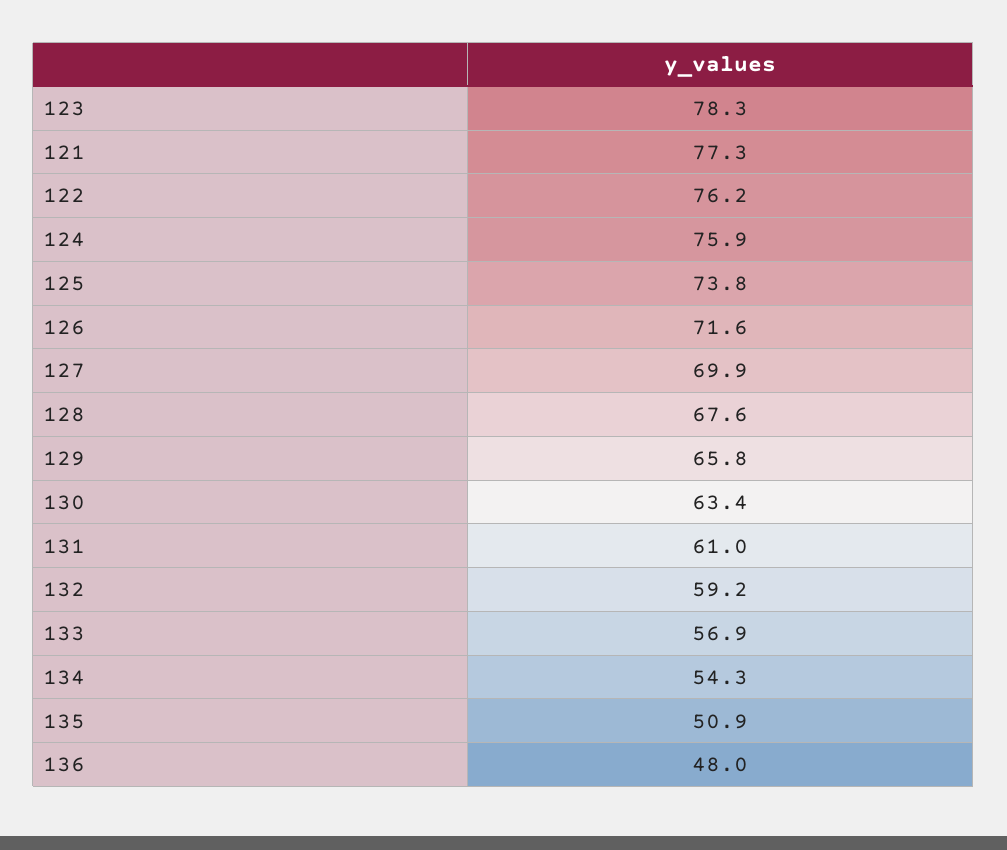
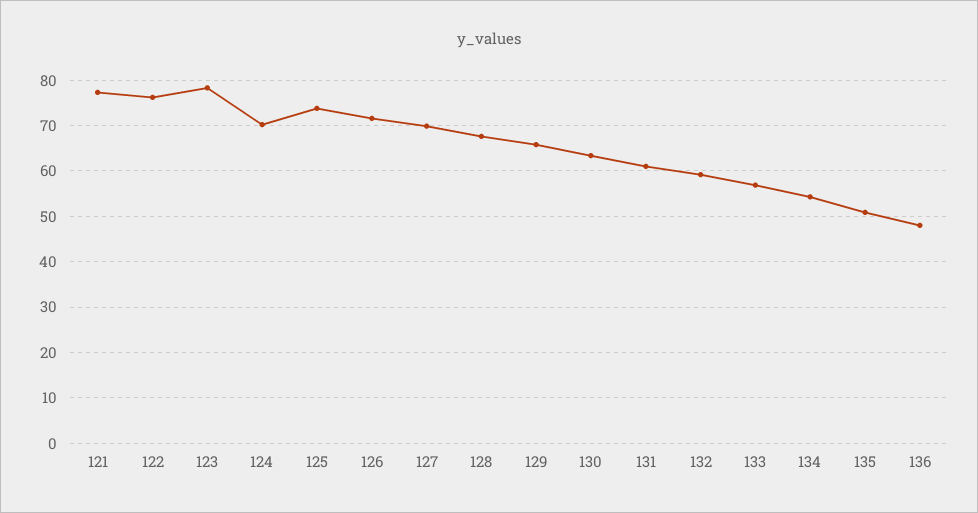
  {
    "123": 78.3,
    "121": 77.3,
    "122": 76.2,
-   "124": 75.9,
+   "124": 70,
    "125": 73.8,
    "126": 71.6,
    "127": 69.9,
    "128": 67.6,
    "129": 65.8,
    "130": 63.4,
    "131": 61,
    "132": 59.2,
    "133": 56.9,
    "134": 54.3,
    "135": 50.9,
    "136": 48
  }

